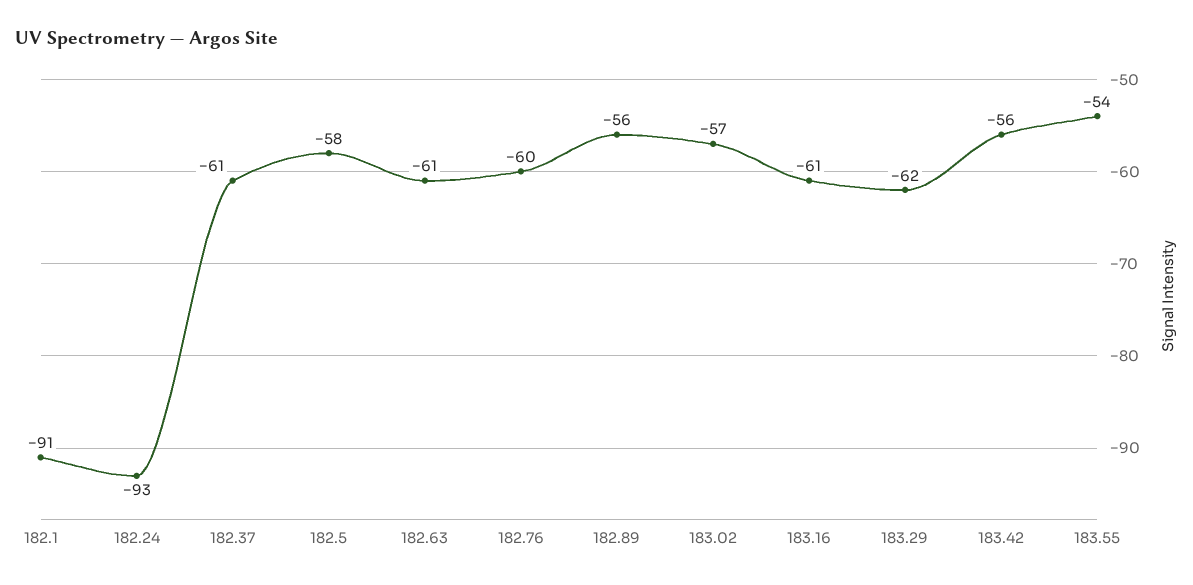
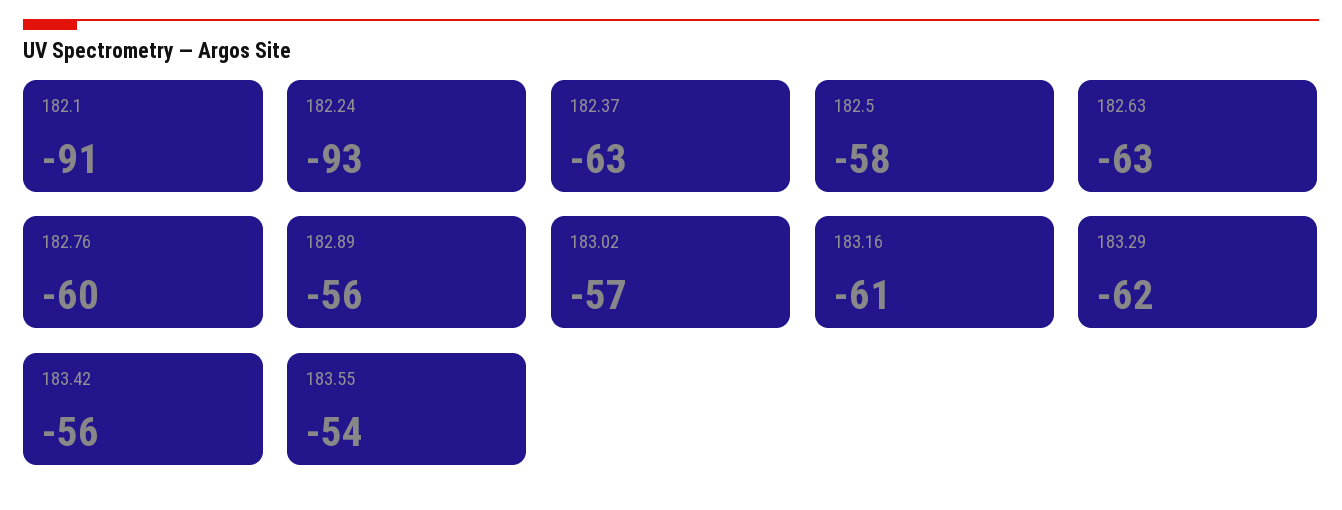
  {
    "182.1": -91,
    "182.24": -93,
-   "182.37": -61,
+   "182.37": -63,
    "182.5": -58,
-   "182.63": -61,
+   "182.63": -63,
    "182.76": -60,
    "182.89": -56,
    "183.02": -57,
    "183.16": -61,
    "183.29": -62,
    "183.42": -56,
    "183.55": -54
  }

